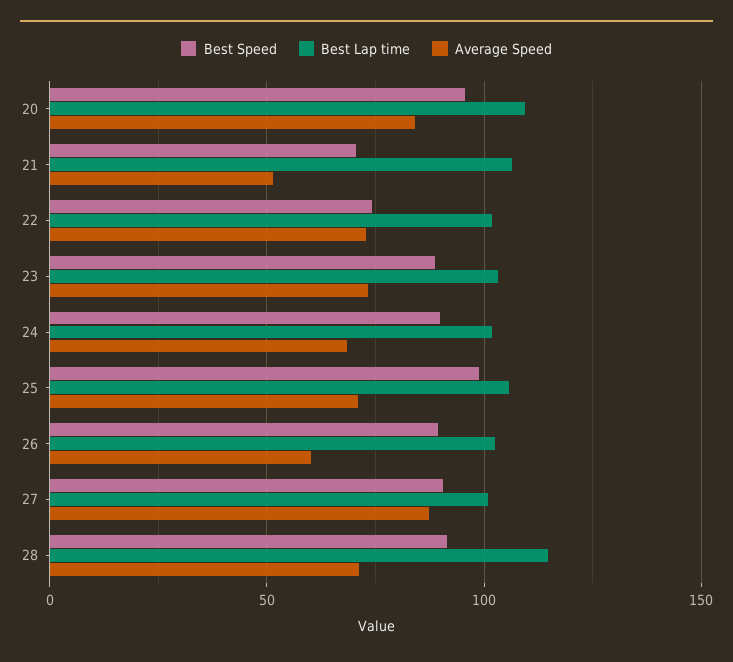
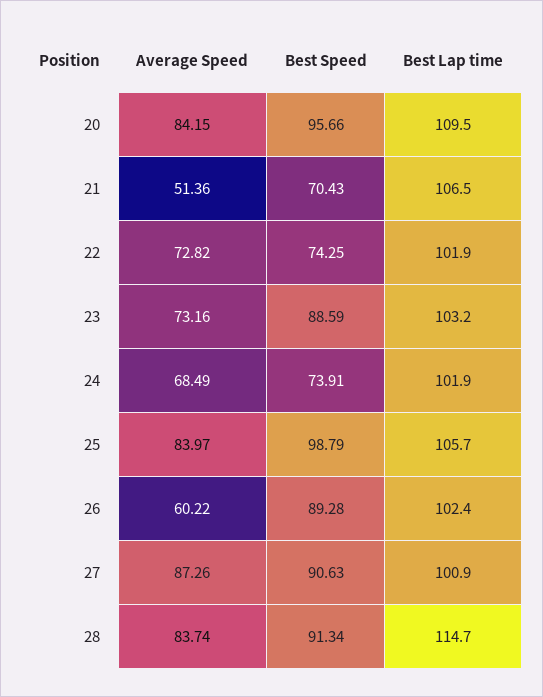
  {
    "Best Speed": {
      "20": 95.66,
      "21": 70.43,
      "22": 74.25,
      "23": 88.59,
-     "24": 90,
+     "24": 73.91,
      "25": 98.79,
      "26": 89.28,
      "27": 90.63,
      "28": 91.34
    },
    "Best Lap time": {
      "20": 109.5,
      "21": 106.5,
      "22": 101.9,
      "23": 103.2,
      "24": 101.9,
      "25": 105.7,
      "26": 102.4,
      "27": 100.9,
      "28": 114.7
    },
    "Average Speed": {
      "20": 84.15,
      "21": 51.36,
      "22": 72.82,
      "23": 73.16,
      "24": 68.49,
-     "25": 70,
+     "25": 83.97,
      "26": 60.22,
      "27": 87.26,
-     "28": 70
+     "28": 83.74
    }
  }

